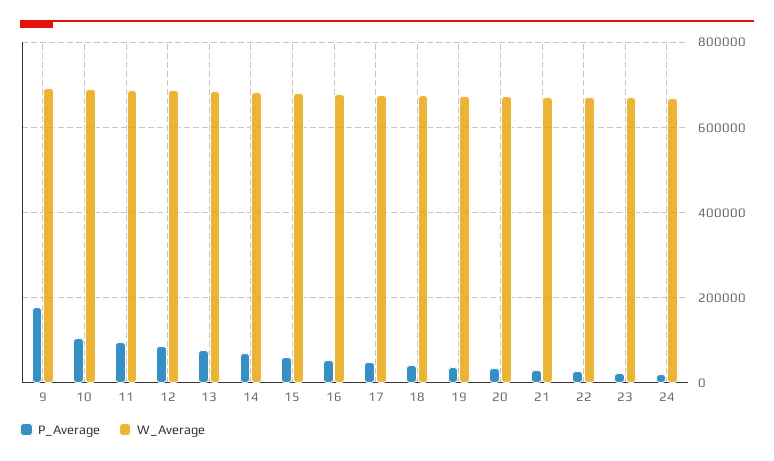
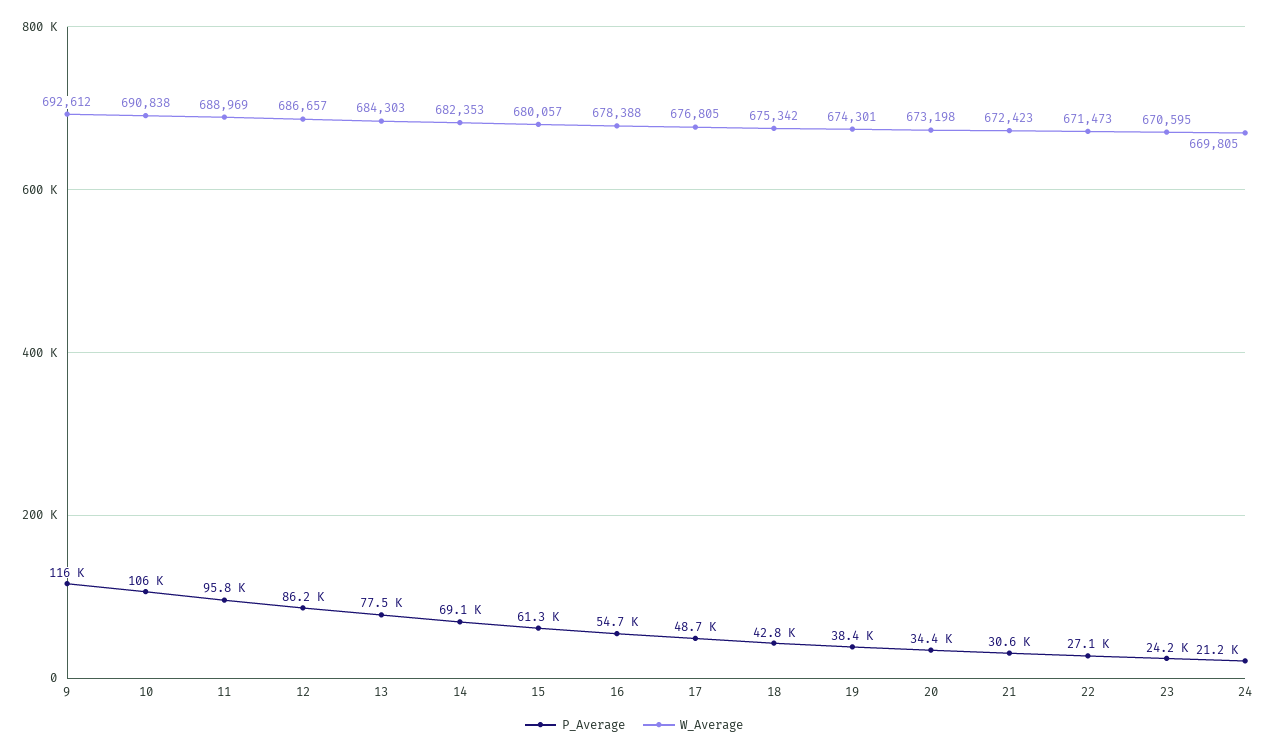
  {
    "P_Average": {
-     "9": 180000,
+     "9": 116000,
      "10": 106000,
      "11": 95800,
      "12": 86200,
      "13": 77500,
      "14": 69100,
      "15": 61300,
      "16": 54700,
      "17": 48700,
      "18": 42800,
      "19": 38400,
      "20": 34400,
      "21": 30600,
      "22": 27100,
      "23": 24200,
      "24": 21200
    },
    "W_Average": {
      "9": 692612,
      "10": 690838,
      "11": 688969,
      "12": 686657,
      "13": 684303,
      "14": 682353,
      "15": 680057,
      "16": 678388,
      "17": 676805,
      "18": 675342,
      "19": 674301,
      "20": 673198,
      "21": 672423,
      "22": 671473,
      "23": 670595,
      "24": 669805
    }
  }

